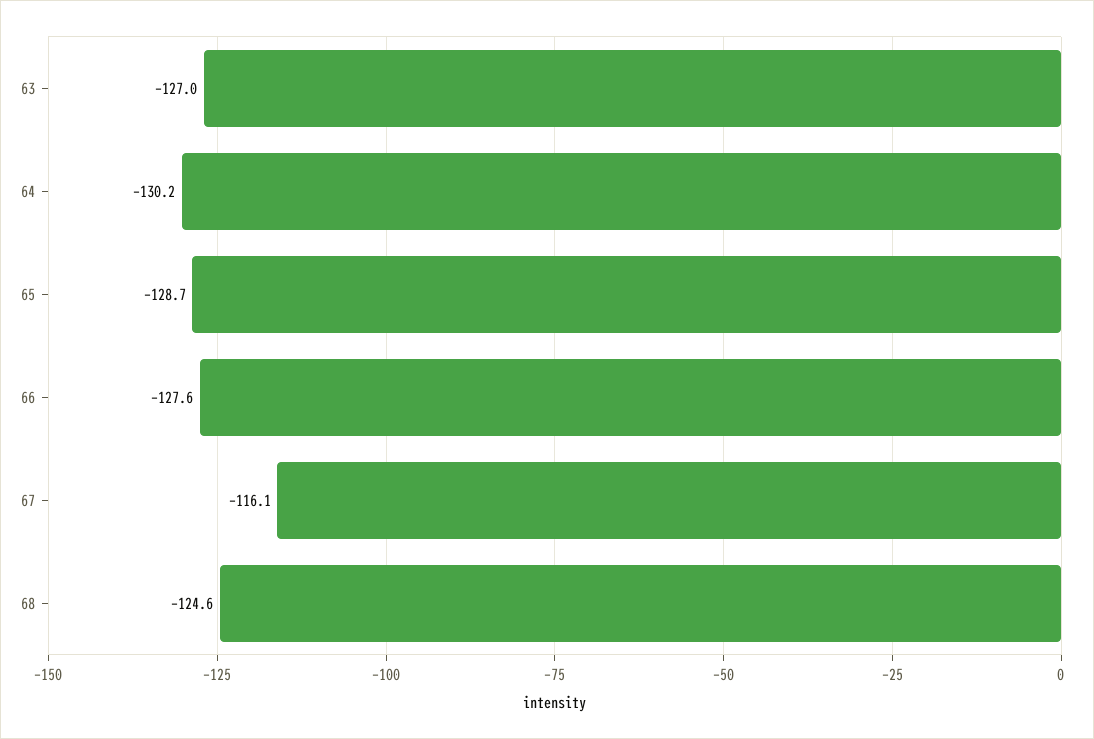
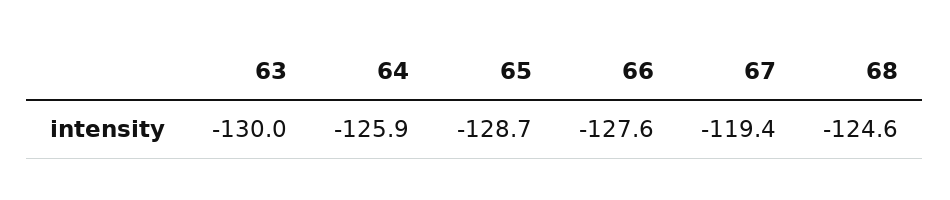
  {
-   "63": -127,
+   "63": -130,
-   "64": -130.2,
+   "64": -125.9,
    "65": -128.7,
    "66": -127.6,
-   "67": -116.1,
+   "67": -119.4,
    "68": -124.6
  }

